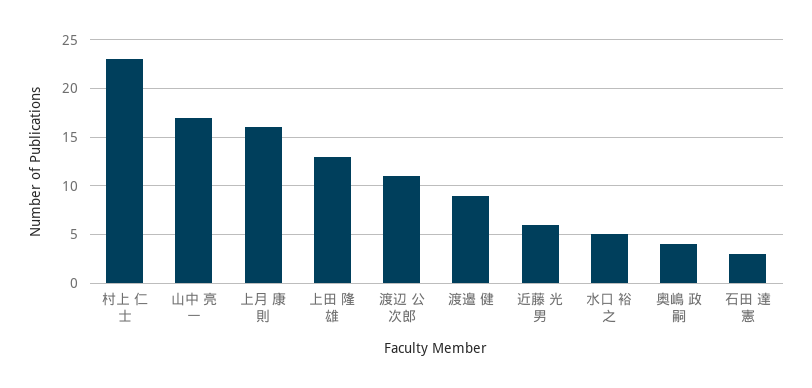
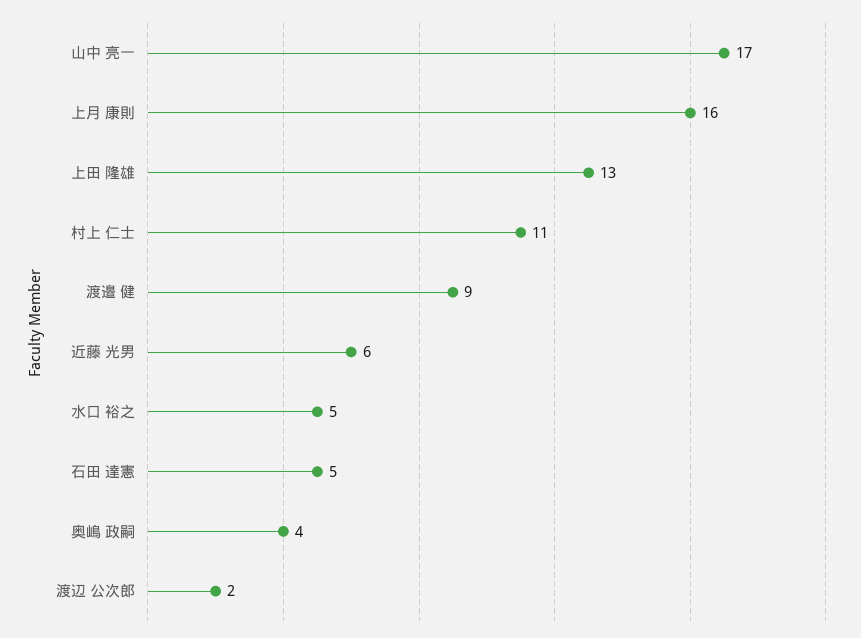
  {
-   "村上 仁士": 23,
+   "村上 仁士": 11,
    "山中 亮一": 17,
    "上月 康則": 16,
    "上田 隆雄": 13,
-   "渡辺 公次郎": 11,
+   "渡辺 公次郎": 2,
    "渡邉 健": 9,
    "近藤 光男": 6,
    "水口 裕之": 5,
    "奥嶋 政嗣": 4,
-   "石田 達憲": 3
+   "石田 達憲": 5
  }

